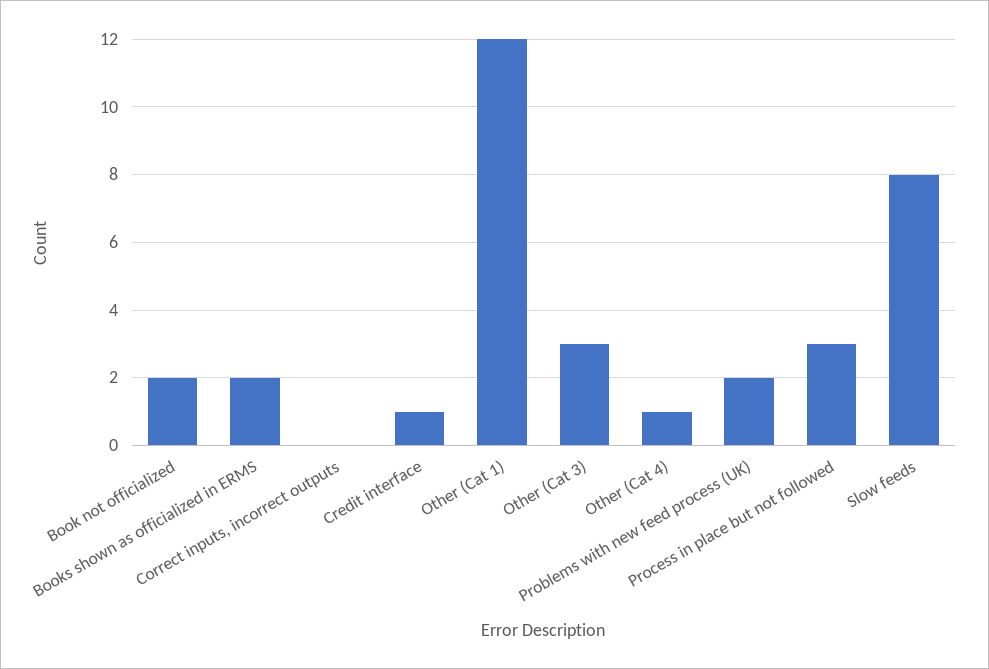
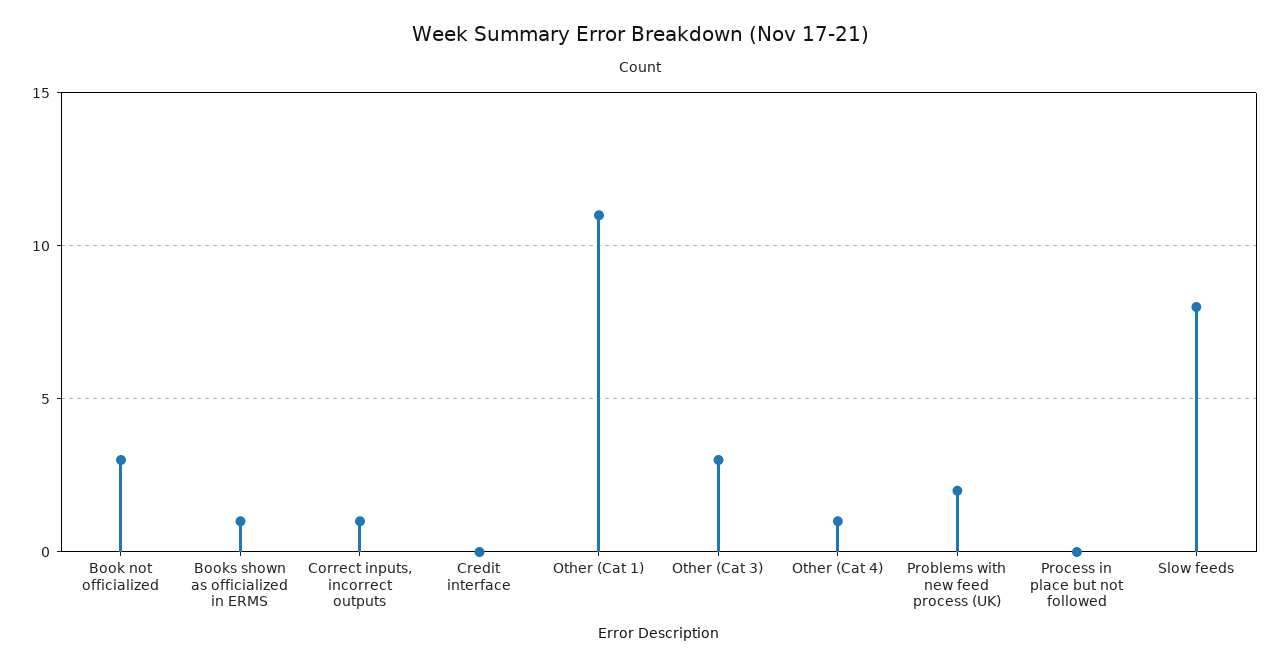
  {
-   "Book not officialized": 2,
+   "Book not officialized": 3,
-   "Books shown as officialized in ERMS": 2,
+   "Books shown as officialized in ERMS": 1,
-   "Correct inputs, incorrect outputs": 0,
+   "Correct inputs, incorrect outputs": 1,
-   "Credit interface": 1,
+   "Credit interface": 0,
-   "Other (Cat 1)": 12,
+   "Other (Cat 1)": 11,
    "Other (Cat 3)": 3,
    "Other (Cat 4)": 1,
    "Problems with new feed process (UK)": 2,
-   "Process in place but not followed": 3,
+   "Process in place but not followed": 0,
    "Slow feeds": 8
  }

